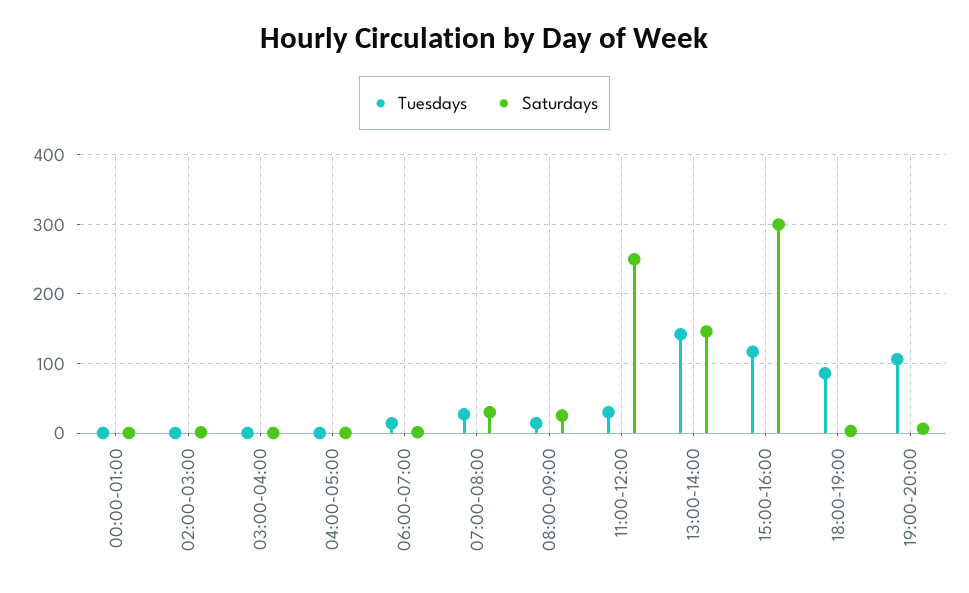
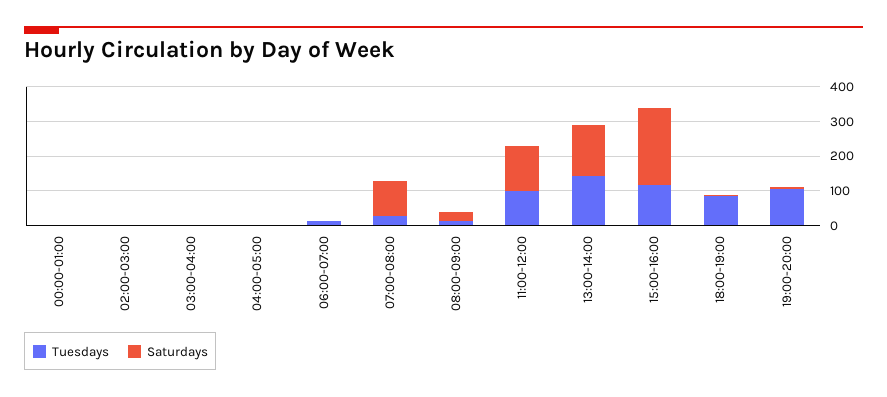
  {
    "Tuesdays": {
      "00:00-01:00": 0,
      "02:00-03:00": 0,
      "03:00-04:00": 0,
      "04:00-05:00": 0,
      "06:00-07:00": 10,
      "07:00-08:00": 30,
      "08:00-09:00": 10,
-     "11:00-12:00": 30,
+     "11:00-12:00": 100,
      "13:00-14:00": 140,
      "15:00-16:00": 120,
      "18:00-19:00": 90,
      "19:00-20:00": 110
    },
    "Saturdays": {
      "00:00-01:00": 0,
      "02:00-03:00": 0,
      "03:00-04:00": 0,
      "04:00-05:00": 0,
      "06:00-07:00": 0,
-     "07:00-08:00": 30,
+     "07:00-08:00": 100,
      "08:00-09:00": 30,
-     "11:00-12:00": 250,
+     "11:00-12:00": 125,
      "13:00-14:00": 150,
-     "15:00-16:00": 300,
+     "15:00-16:00": 225,
      "18:00-19:00": 0,
      "19:00-20:00": 10
    }
  }

